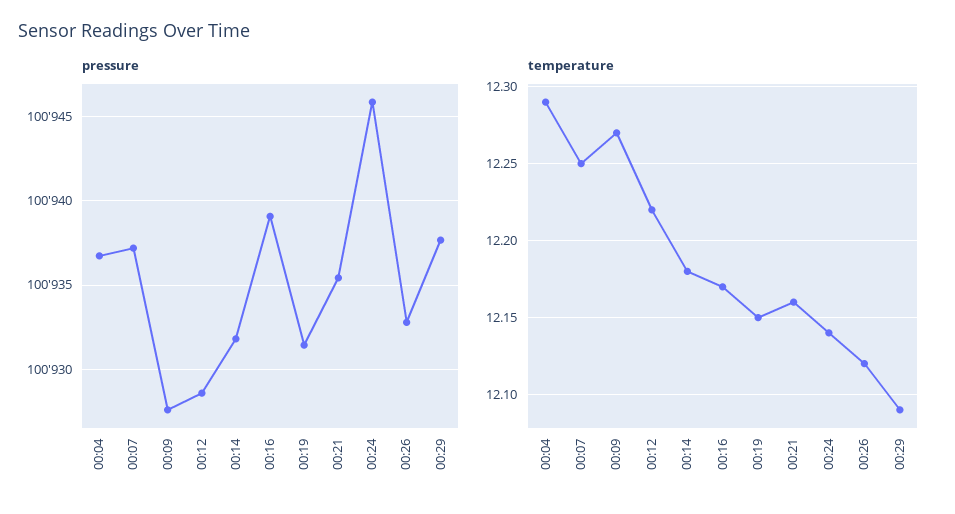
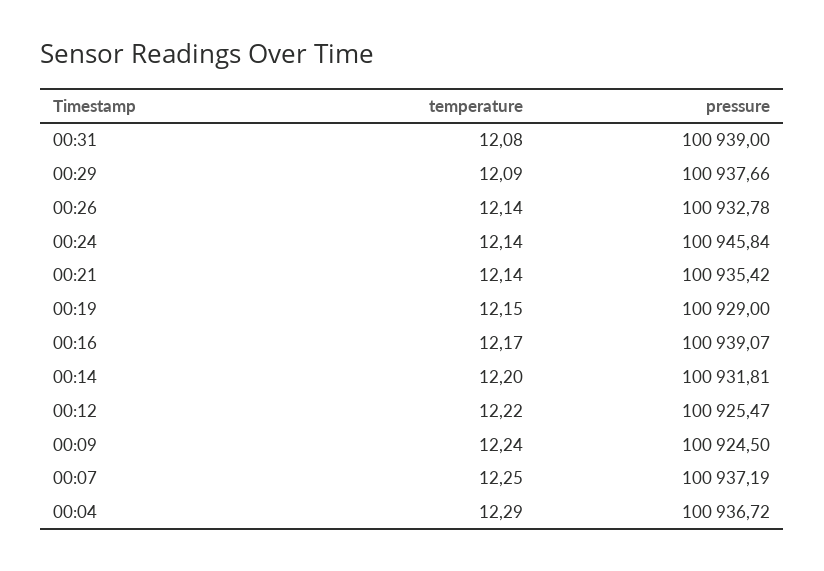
  {
    "pressure": {
      "00:04": 100936.72,
      "00:07": 100937.19,
-     "00:09": 100927.5,
+     "00:09": 100924.5,
-     "00:12": 100928.5,
+     "00:12": 100925.47,
      "00:14": 100931.81,
      "00:16": 100939.07,
-     "00:19": 100931.5,
+     "00:19": 100929,
      "00:21": 100935.42,
      "00:24": 100945.84,
      "00:26": 100932.78,
-     "00:29": 100937.66
+     "00:29": 100937.66,
+     "00:31": 100939
    },
    "temperature": {
      "00:04": 12.29,
      "00:07": 12.25,
-     "00:09": 12.27,
+     "00:09": 12.24,
      "00:12": 12.22,
-     "00:14": 12.18,
+     "00:14": 12.2,
      "00:16": 12.17,
      "00:19": 12.15,
-     "00:21": 12.16,
+     "00:21": 12.14,
      "00:24": 12.14,
-     "00:26": 12.12,
+     "00:26": 12.14,
-     "00:29": 12.09
+     "00:29": 12.09,
+     "00:31": 12.08
    }
  }

